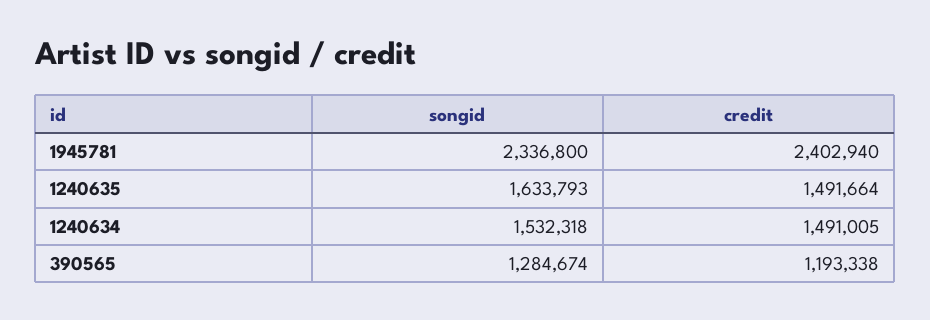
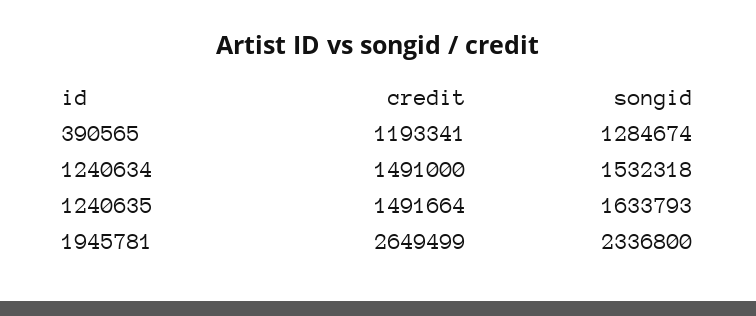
  {
    "songid": {
      "1945781": 2336800,
      "1240635": 1633793,
      "1240634": 1532318,
      "390565": 1284674
    },
    "credit": {
-     "1945781": 2402940,
+     "1945781": 2649499,
      "1240635": 1491664,
-     "1240634": 1491005,
+     "1240634": 1491000,
-     "390565": 1193338
+     "390565": 1193341
    }
  }

